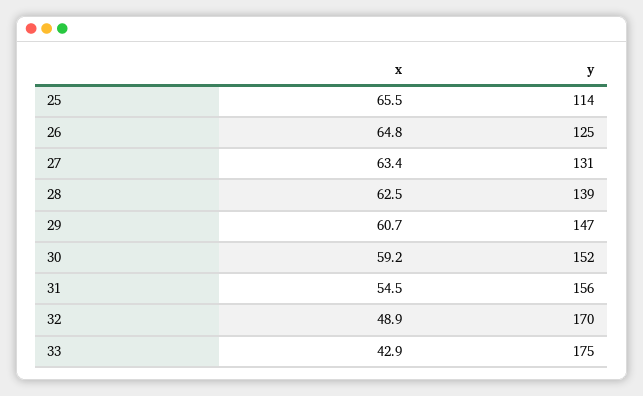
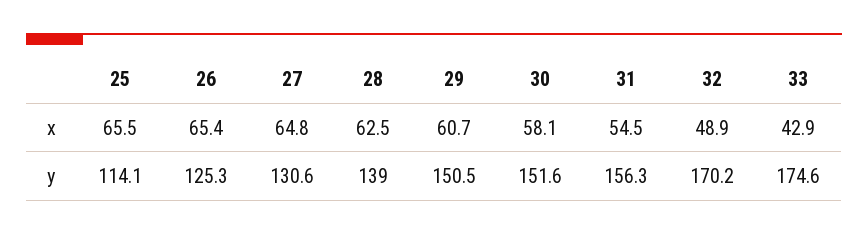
  {
    "x": {
      "25": 65.5,
-     "26": 64.8,
+     "26": 65.4,
-     "27": 63.4,
+     "27": 64.8,
      "28": 62.5,
      "29": 60.7,
-     "30": 59.2,
+     "30": 58.1,
      "31": 54.5,
      "32": 48.9,
      "33": 42.9
    },
    "y": {
      "25": 114.1,
      "26": 125.3,
      "27": 130.6,
      "28": 139,
-     "29": 147,
+     "29": 150.5,
      "30": 151.6,
      "31": 156.3,
      "32": 170.2,
      "33": 174.6
    }
  }

